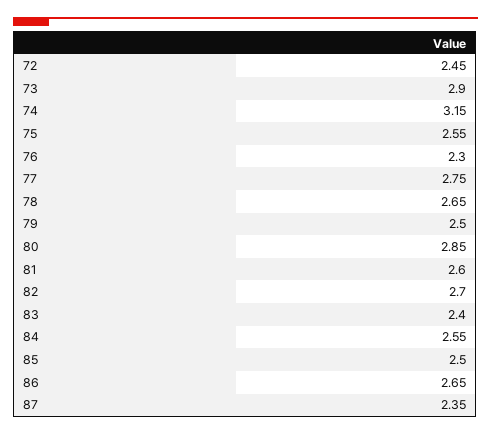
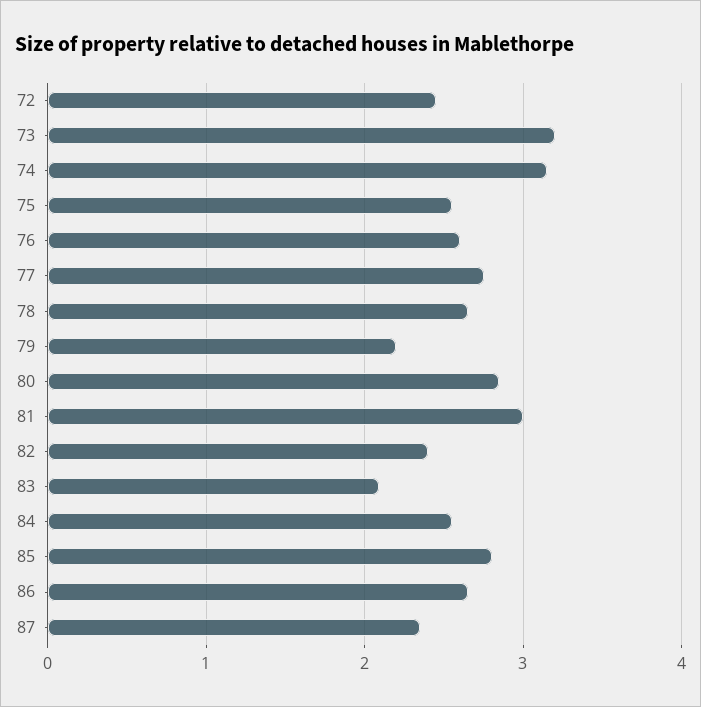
  {
    "72": 2.45,
-   "73": 2.9,
+   "73": 3.2,
    "74": 3.15,
    "75": 2.55,
-   "76": 2.3,
+   "76": 2.6,
    "77": 2.75,
    "78": 2.65,
-   "79": 2.5,
+   "79": 2.2,
    "80": 2.85,
-   "81": 2.6,
+   "81": 3,
-   "82": 2.7,
+   "82": 2.4,
-   "83": 2.4,
+   "83": 2.1,
    "84": 2.55,
-   "85": 2.5,
+   "85": 2.8,
    "86": 2.65,
    "87": 2.35
  }

